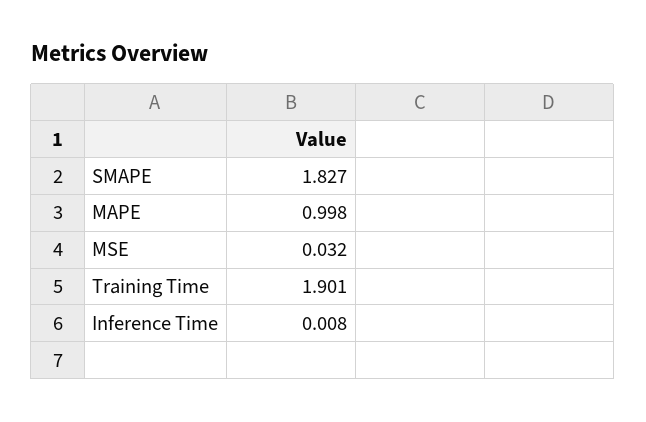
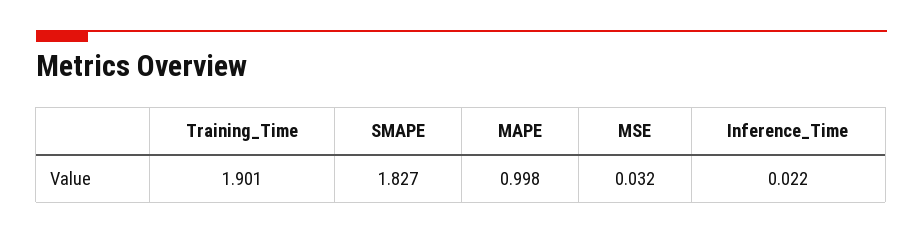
  {
    "SMAPE": 1.827,
    "MAPE": 0.998,
    "MSE": 0.032,
    "Training Time": 1.901,
-   "Inference Time": 0.008
+   "Inference Time": 0.022
  }

